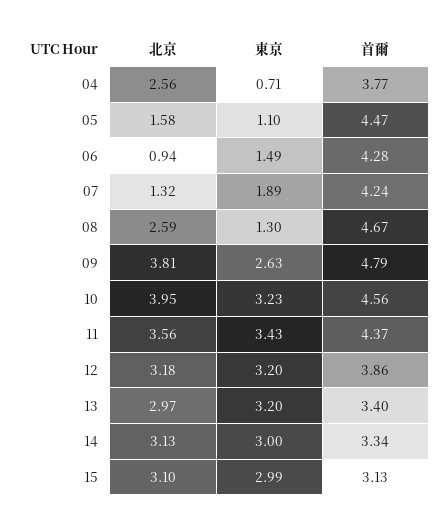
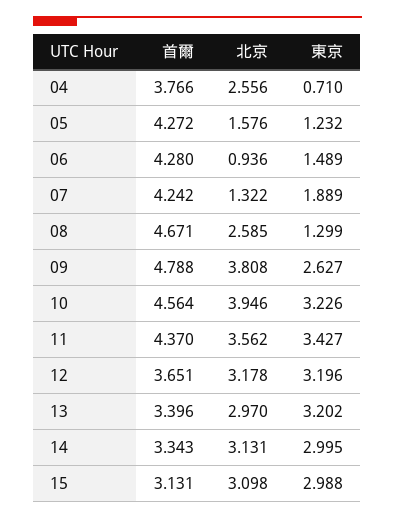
  {
    "北京": {
      "04": 2.556,
      "05": 1.576,
      "06": 0.936,
      "07": 1.322,
      "08": 2.585,
      "09": 3.808,
      "10": 3.946,
      "11": 3.562,
      "12": 3.178,
      "13": 2.97,
      "14": 3.131,
      "15": 3.098
    },
    "東京": {
      "04": 0.71,
-     "05": 1.1,
+     "05": 1.232,
      "06": 1.489,
      "07": 1.889,
      "08": 1.299,
      "09": 2.627,
      "10": 3.226,
      "11": 3.427,
      "12": 3.196,
      "13": 3.202,
      "14": 2.995,
      "15": 2.988
    },
    "首爾": {
      "04": 3.766,
-     "05": 4.47,
+     "05": 4.272,
      "06": 4.28,
      "07": 4.242,
      "08": 4.671,
      "09": 4.788,
      "10": 4.564,
      "11": 4.37,
-     "12": 3.86,
+     "12": 3.651,
      "13": 3.396,
      "14": 3.343,
      "15": 3.131
    }
  }

